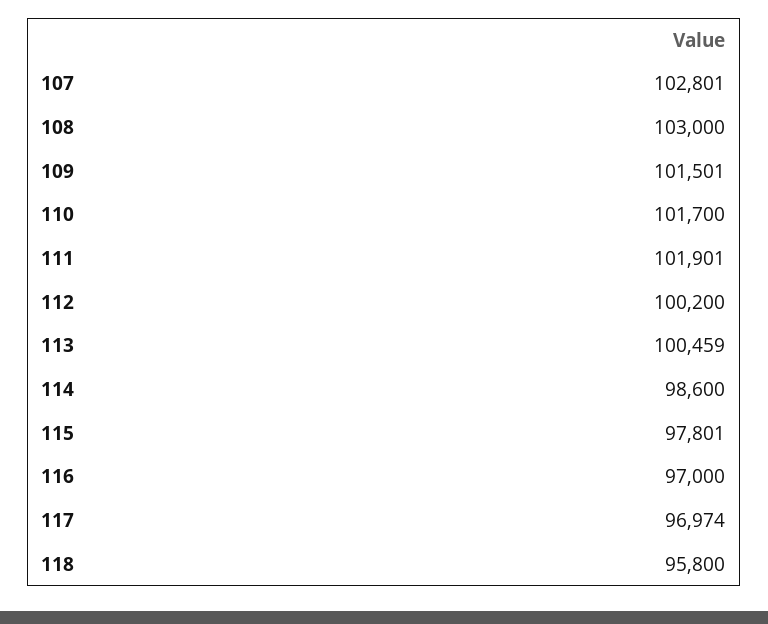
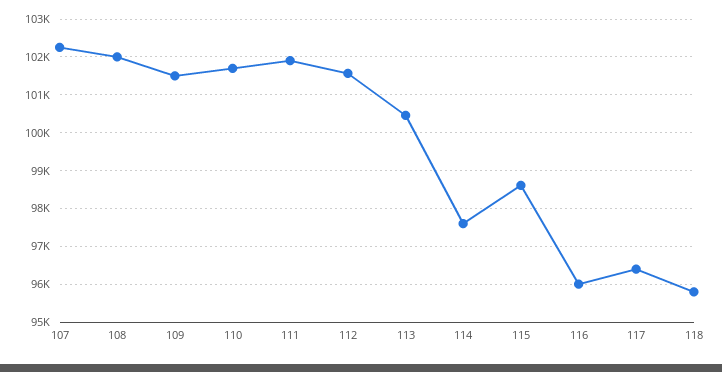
  {
-   "107": 102801,
+   "107": 102200,
-   "108": 103000,
+   "108": 102000,
    "109": 101501,
    "110": 101700,
    "111": 101901,
-   "112": 100200,
+   "112": 101600,
    "113": 100459,
-   "114": 98600,
+   "114": 97600,
-   "115": 97801,
+   "115": 98600,
-   "116": 97000,
+   "116": 96000,
-   "117": 96974,
+   "117": 96400,
    "118": 95800
  }

